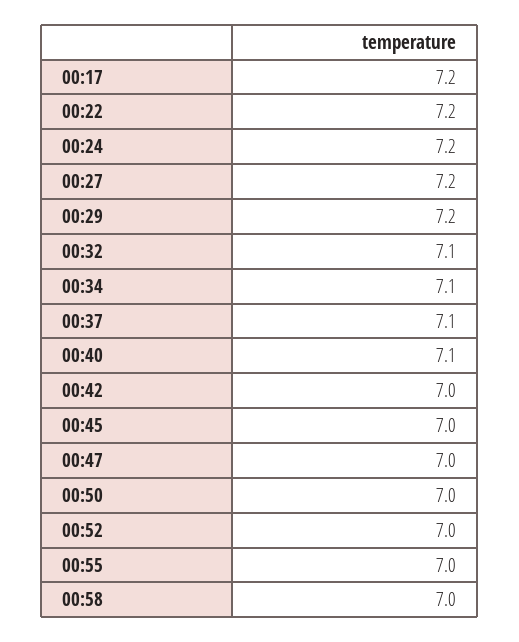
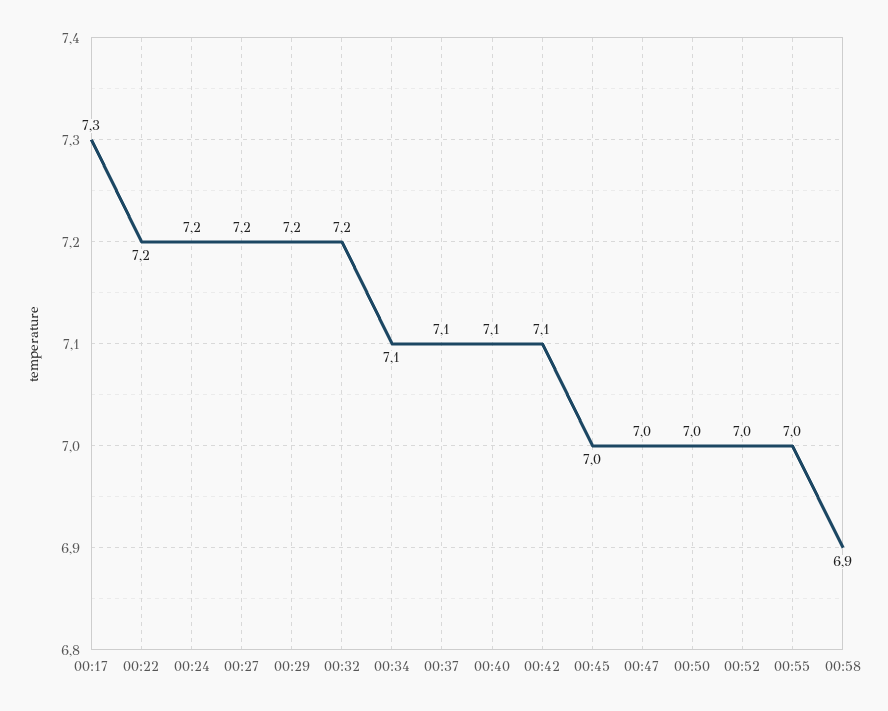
  {
-   "00:17": 7.2,
+   "00:17": 7.3,
    "00:22": 7.2,
    "00:24": 7.2,
    "00:27": 7.2,
    "00:29": 7.2,
-   "00:32": 7.1,
+   "00:32": 7.2,
    "00:34": 7.1,
    "00:37": 7.1,
    "00:40": 7.1,
-   "00:42": 7,
+   "00:42": 7.1,
    "00:45": 7,
    "00:47": 7,
    "00:50": 7,
    "00:52": 7,
    "00:55": 7,
-   "00:58": 7
+   "00:58": 6.9
  }

